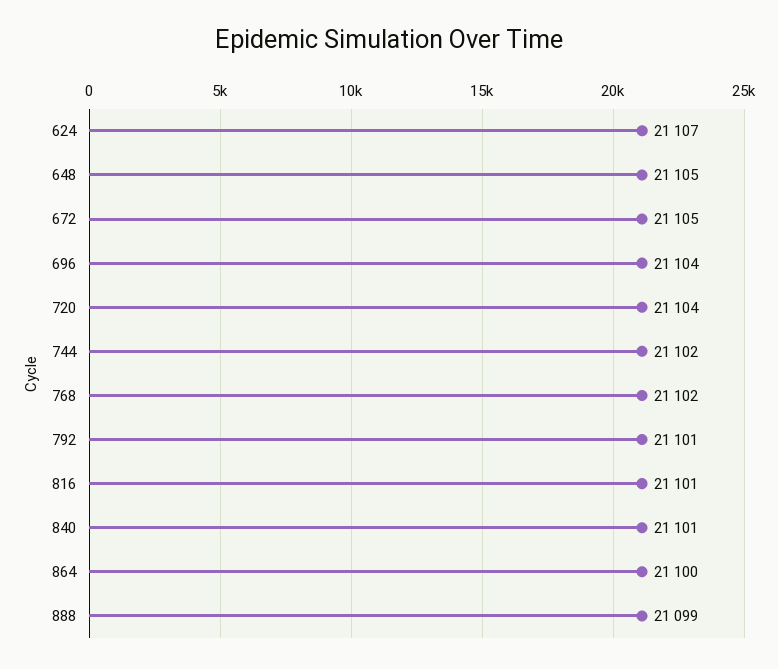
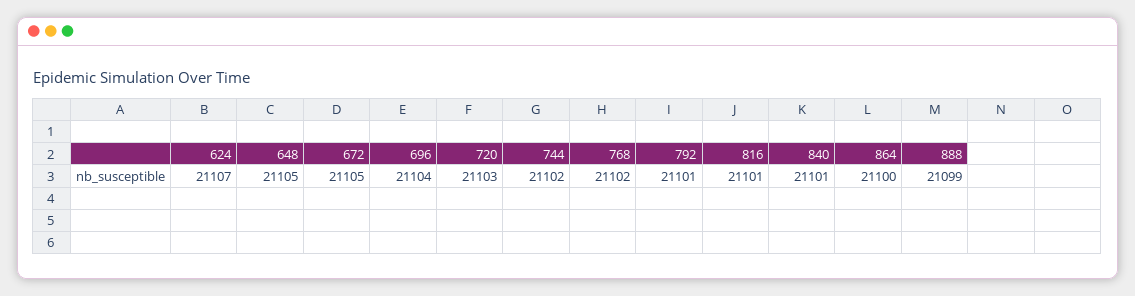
  {
    "624": 21107,
    "648": 21105,
    "672": 21105,
    "696": 21104,
-   "720": 21104,
+   "720": 21103,
    "744": 21102,
    "768": 21102,
    "792": 21101,
    "816": 21101,
    "840": 21101,
    "864": 21100,
    "888": 21099
  }

